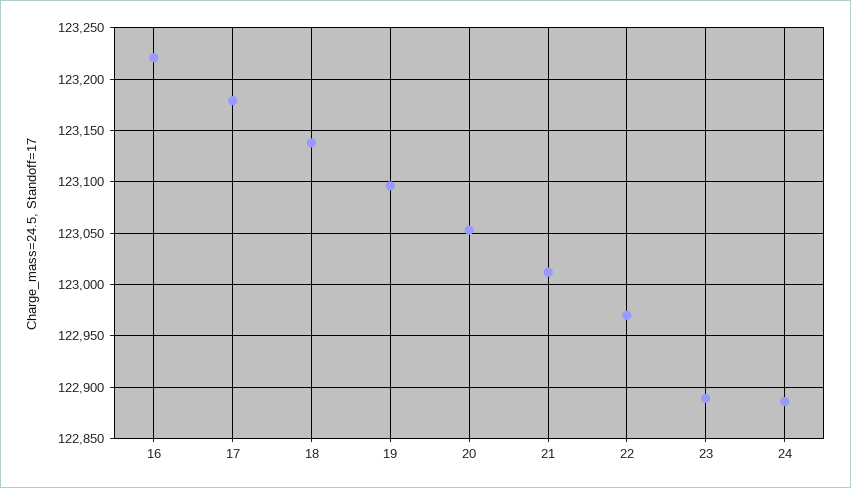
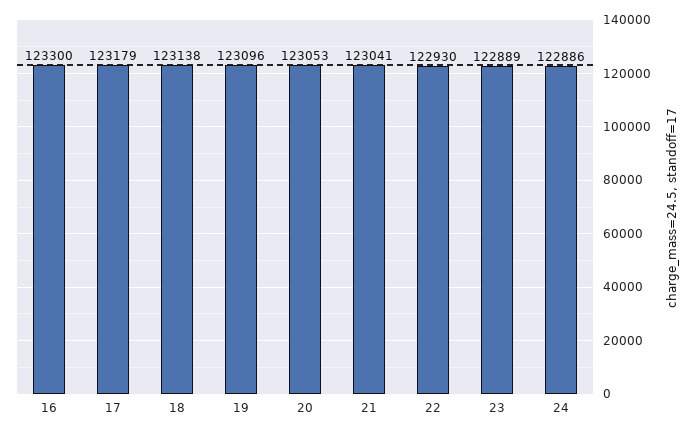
  {
-   "16": 123220,
+   "16": 123300,
    "17": 123179,
    "18": 123138,
    "19": 123096,
    "20": 123053,
-   "21": 123010,
+   "21": 123041,
-   "22": 122970,
+   "22": 122930,
    "23": 122889,
    "24": 122886
  }

